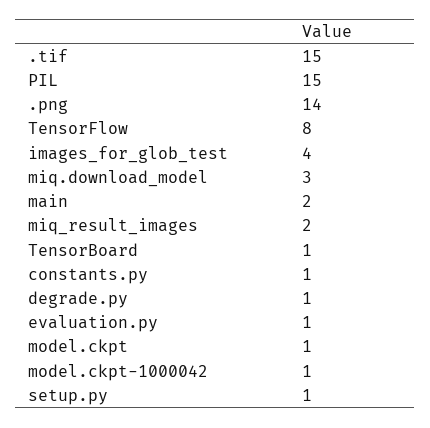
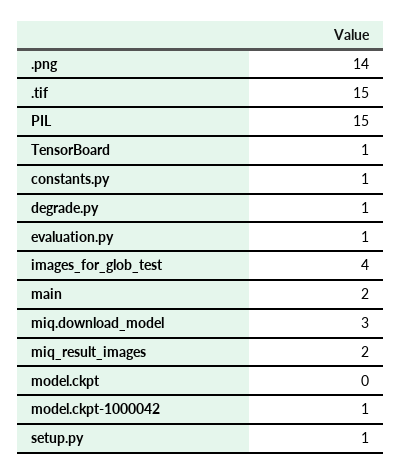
  {
    ".tif": 15,
    "PIL": 15,
    ".png": 14,
-   "TensorFlow": 8,
    "images_for_glob_test": 4,
    "miq.download_model": 3,
    "main": 2,
    "miq_result_images": 2,
    "TensorBoard": 1,
    "constants.py": 1,
    "degrade.py": 1,
    "evaluation.py": 1,
-   "model.ckpt": 1,
+   "model.ckpt": 0,
    "model.ckpt-1000042": 1,
    "setup.py": 1
  }

